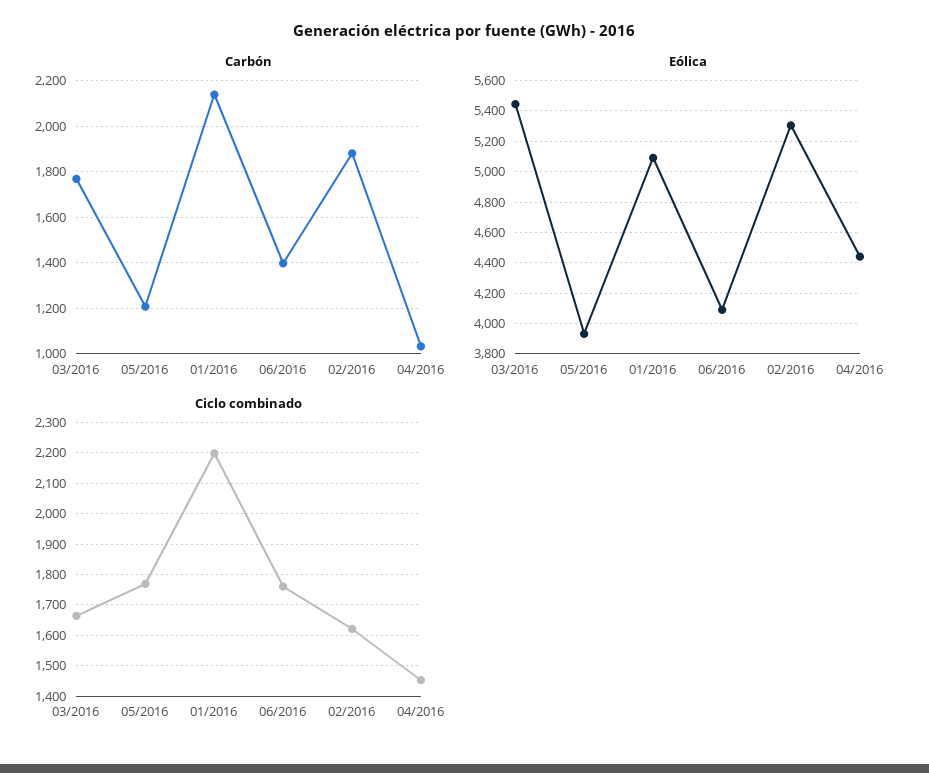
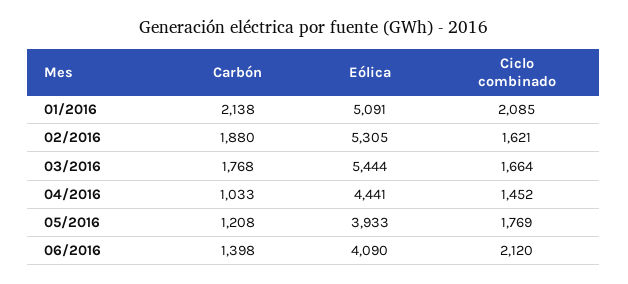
  {
    "Carbón": {
      "03/2016": 1768,
      "05/2016": 1208,
      "01/2016": 2138,
      "06/2016": 1398,
      "02/2016": 1880,
      "04/2016": 1033
    },
    "Eólica": {
      "03/2016": 5444,
      "05/2016": 3933,
      "01/2016": 5091,
      "06/2016": 4090,
      "02/2016": 5305,
      "04/2016": 4441
    },
    "Ciclo combinado": {
      "03/2016": 1664,
      "05/2016": 1769,
-     "01/2016": 2200,
+     "01/2016": 2085,
-     "06/2016": 1760,
+     "06/2016": 2120,
      "02/2016": 1621,
      "04/2016": 1452
    }
  }

